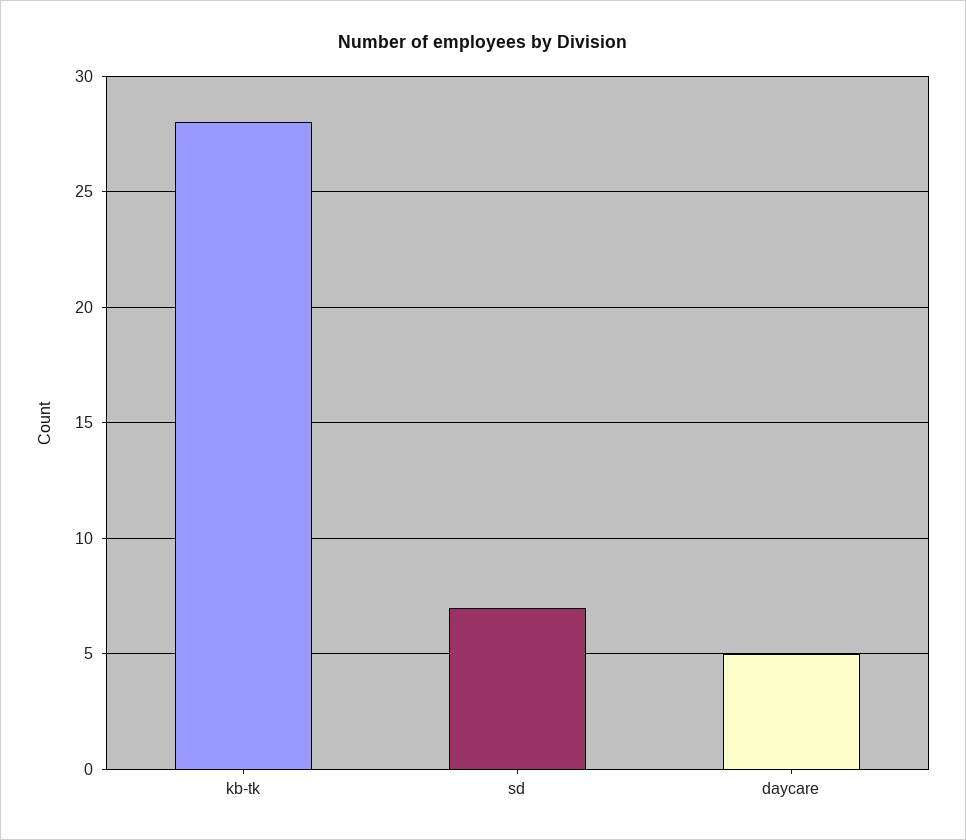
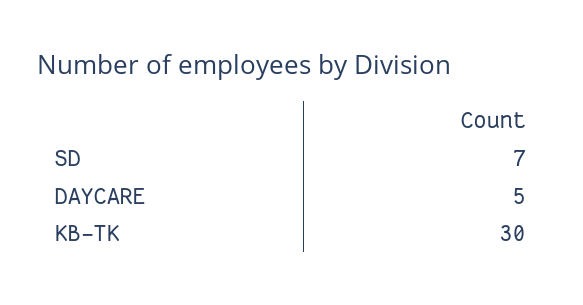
  {
-   "kb-tk": 28,
+   "kb-tk": 30,
    "sd": 7,
    "daycare": 5
  }

